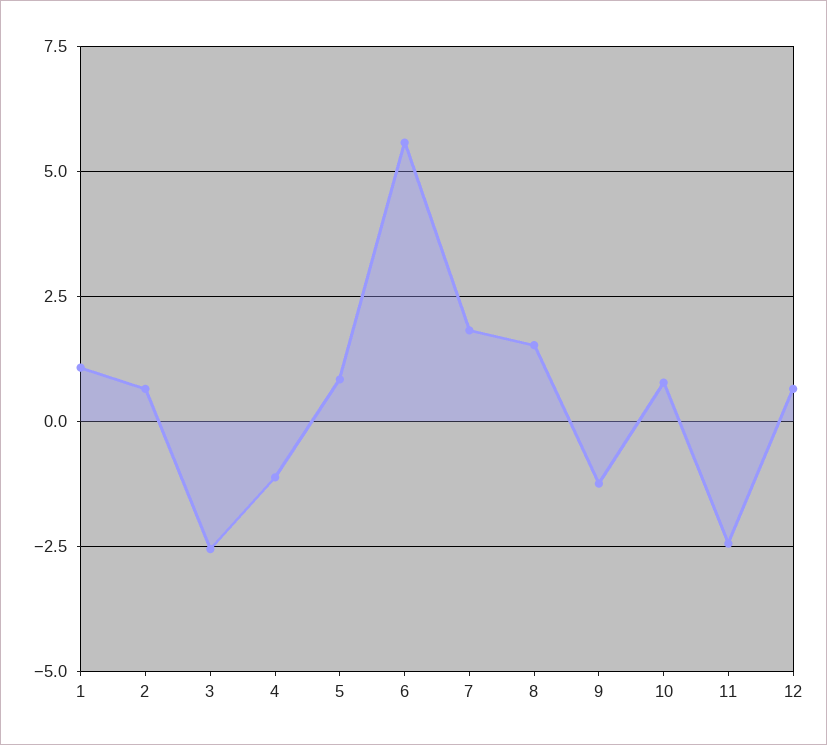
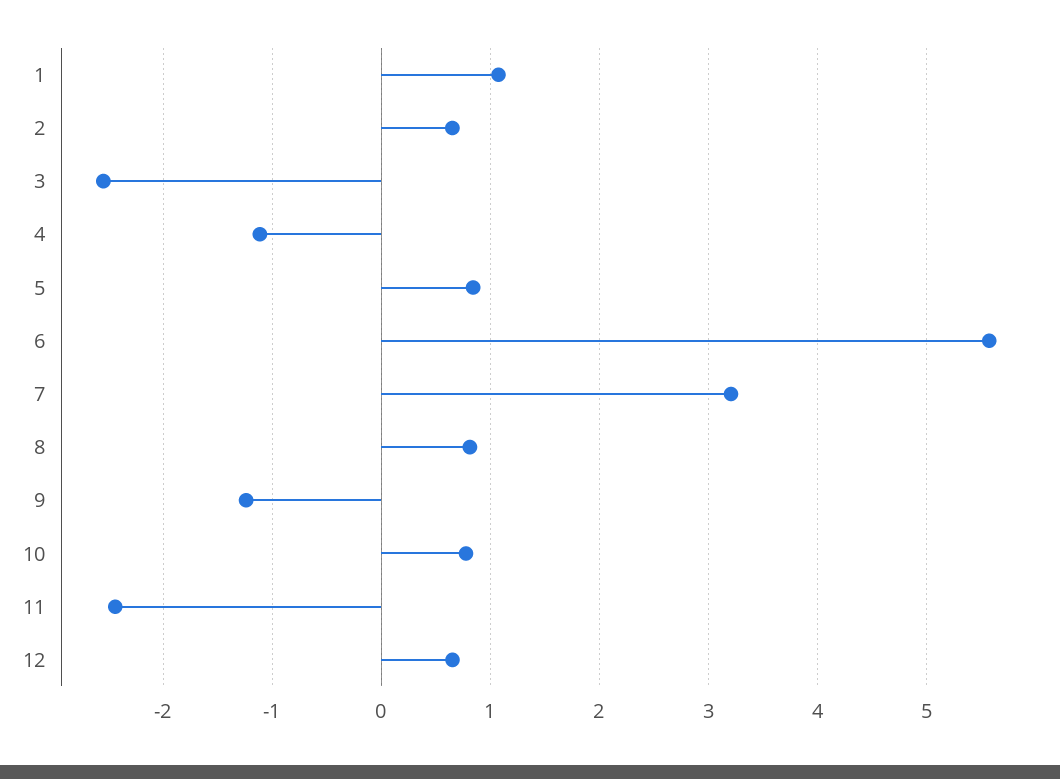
  {
    "1": 1.1,
    "2": 0.7,
    "3": -2.6,
    "4": -1.1,
    "5": 0.8,
    "6": 5.6,
-   "7": 1.75,
+   "7": 3.2,
-   "8": 1.5,
+   "8": 0.8,
    "9": -1.2,
    "10": 0.8,
    "11": -2.4,
    "12": 0.7
  }

